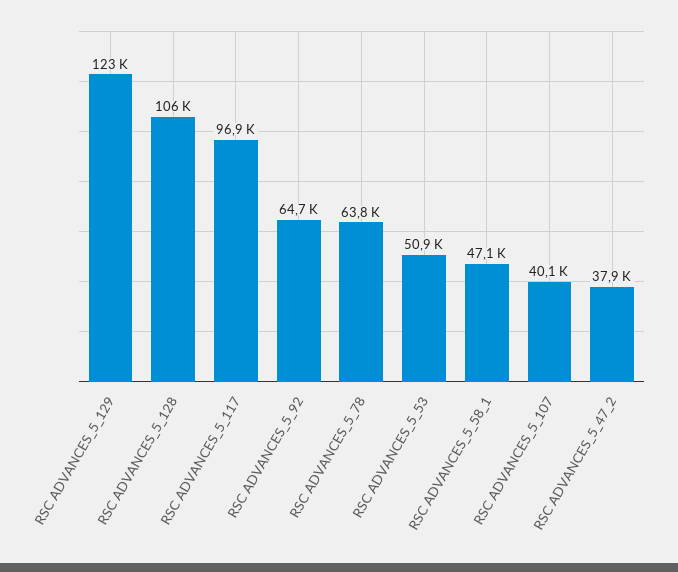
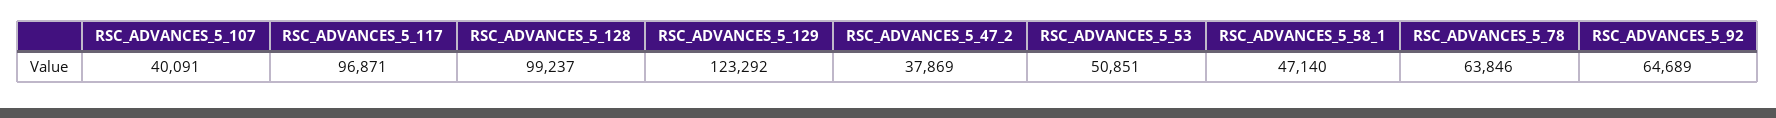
  {
    "RSC ADVANCES_5_129": 123292,
-   "RSC ADVANCES_5_128": 106000,
+   "RSC ADVANCES_5_128": 99237,
    "RSC ADVANCES_5_117": 96871,
    "RSC ADVANCES_5_92": 64689,
    "RSC ADVANCES_5_78": 63846,
    "RSC ADVANCES_5_53": 50851,
    "RSC ADVANCES_5_58_1": 47140,
    "RSC ADVANCES_5_107": 40091,
    "RSC ADVANCES_5_47_2": 37869
  }

